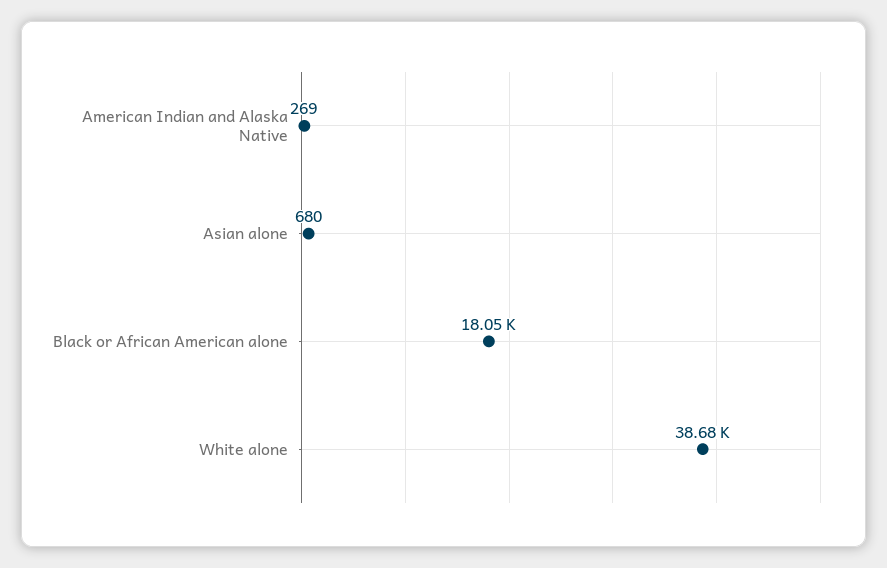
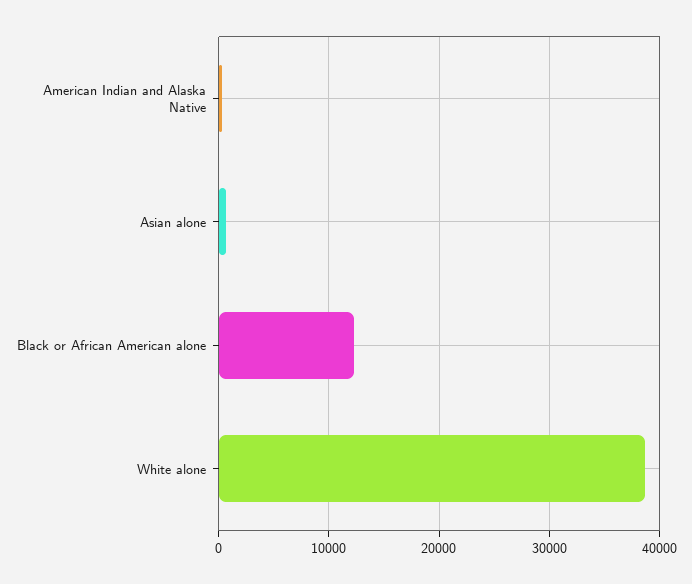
  {
    "American Indian and Alaska Native": 269,
    "Asian alone": 680,
-   "Black or African American alone": 18050,
+   "Black or African American alone": 12000,
    "White alone": 38680
  }

